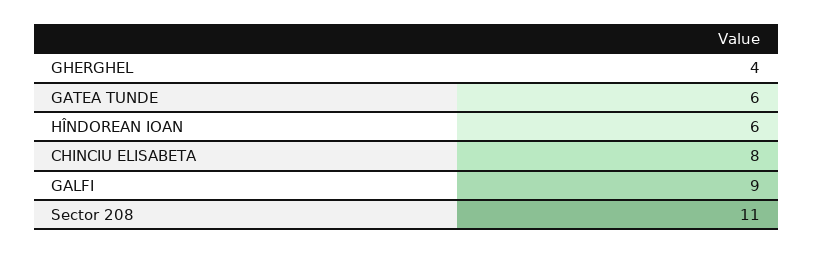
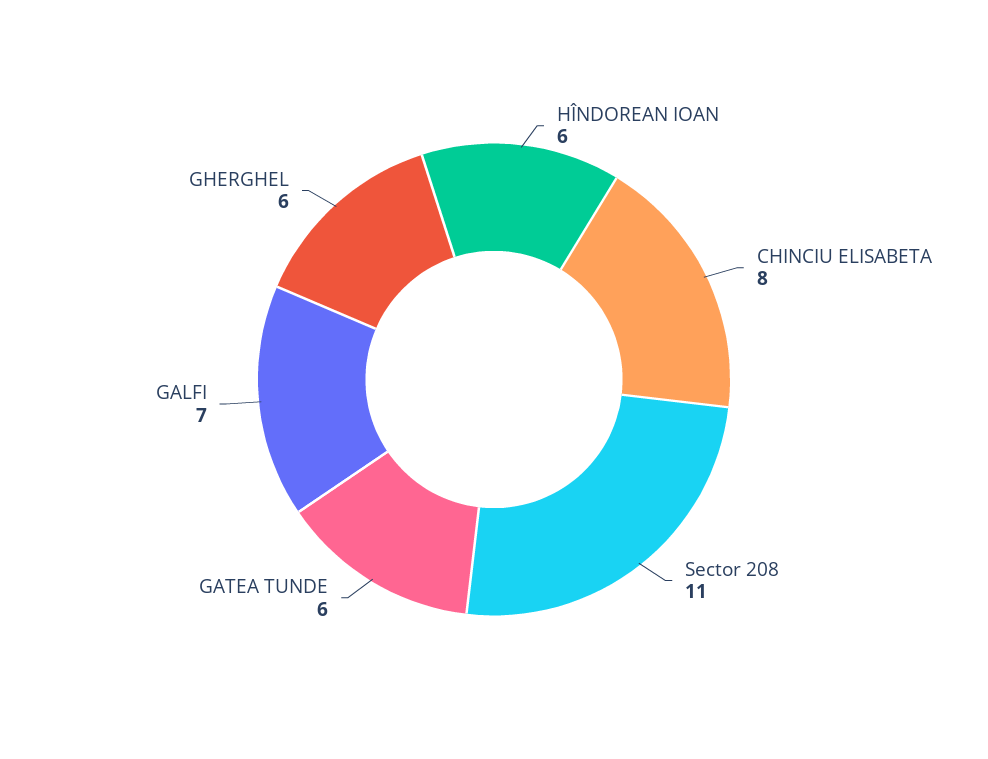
  {
-   "GHERGHEL": 4,
+   "GHERGHEL": 6,
    "GATEA TUNDE": 6,
    "HÎNDOREAN IOAN": 6,
    "CHINCIU ELISABETA": 8,
-   "GALFI": 9,
+   "GALFI": 7,
    "Sector 208": 11
  }

